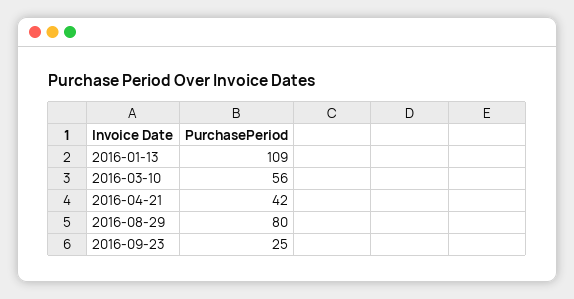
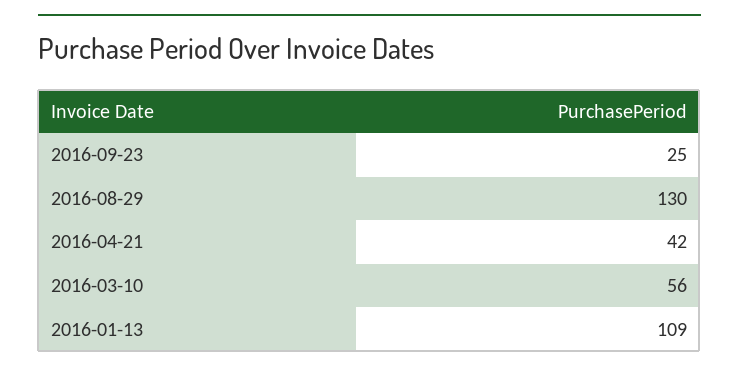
  {
    "2016-01-13": 109,
    "2016-03-10": 56,
    "2016-04-21": 42,
-   "2016-08-29": 80,
+   "2016-08-29": 130,
    "2016-09-23": 25
  }

